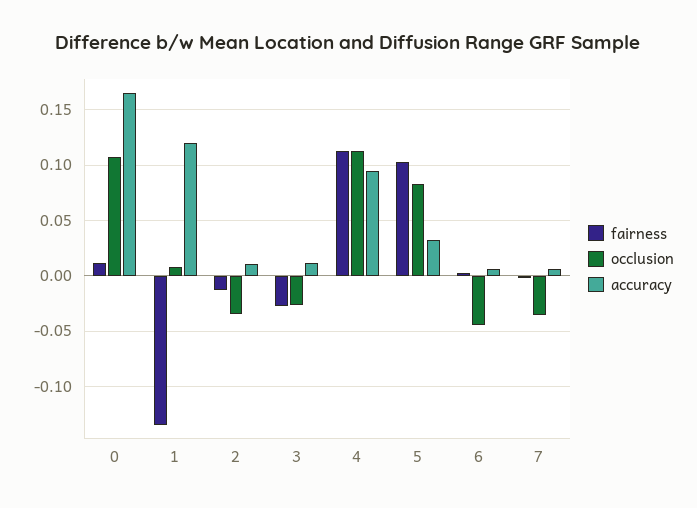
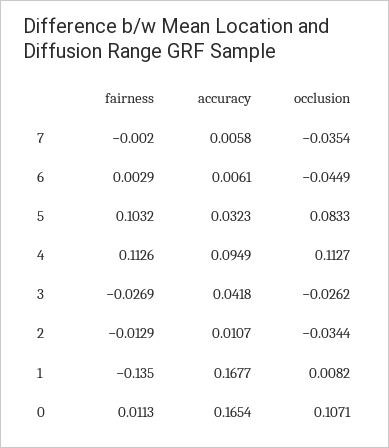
  {
    "fairness": {
      "0": 0.0113,
      "1": -0.135,
      "2": -0.0129,
      "3": -0.0269,
      "4": 0.1126,
      "5": 0.1032,
      "6": 0.0029,
      "7": -0.002
    },
    "occlusion": {
      "0": 0.1071,
      "1": 0.0082,
      "2": -0.0344,
      "3": -0.0262,
      "4": 0.1127,
      "5": 0.0833,
      "6": -0.0449,
      "7": -0.0354
    },
    "accuracy": {
      "0": 0.1654,
-     "1": 0.12,
+     "1": 0.1677,
      "2": 0.0107,
-     "3": 0.01,
+     "3": 0.0418,
      "4": 0.0949,
      "5": 0.0323,
      "6": 0.0061,
      "7": 0.0058
    }
  }

